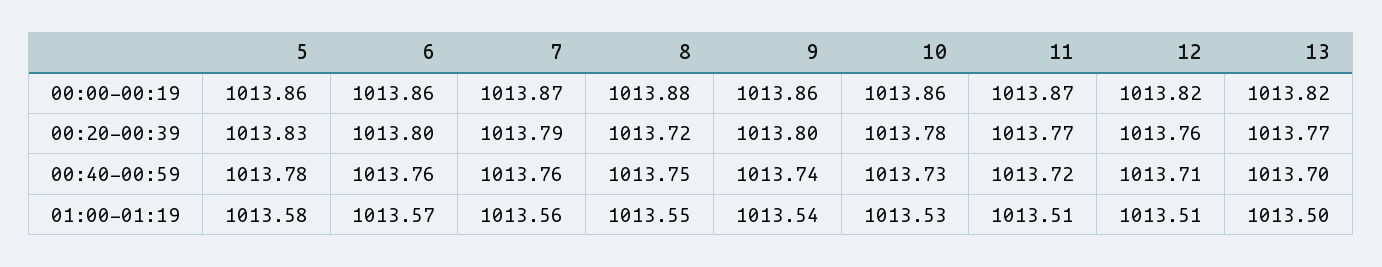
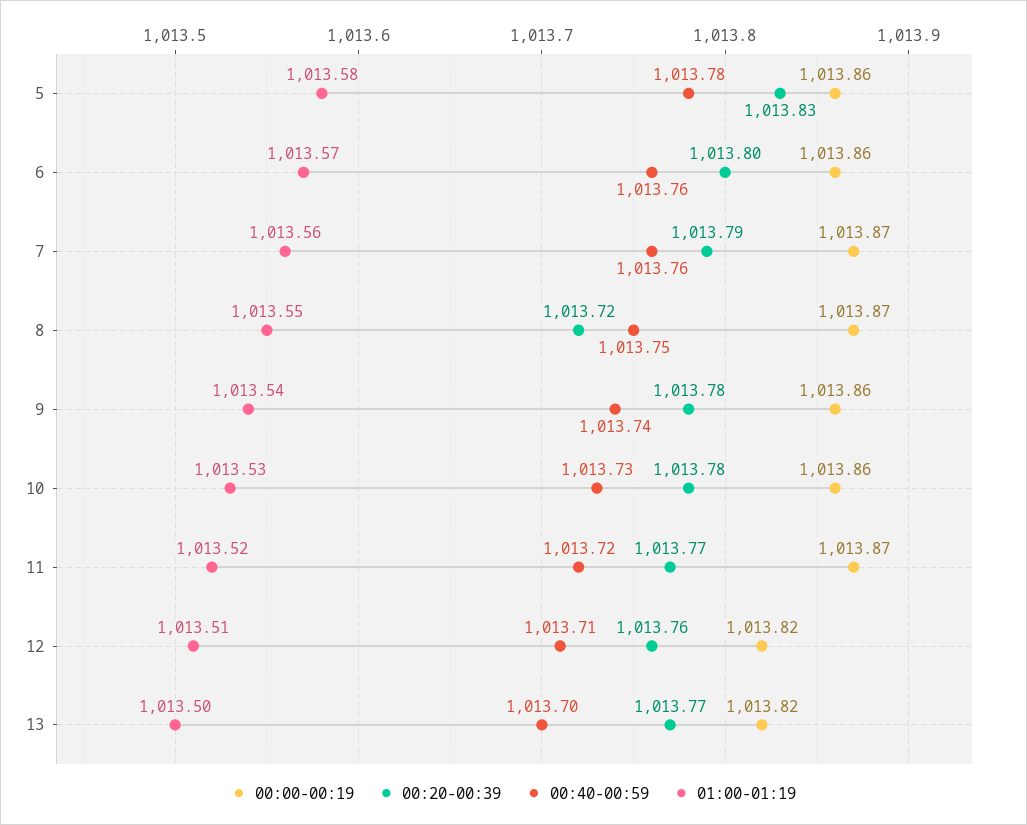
  {
    "00:00-00:19": {
      "5": 1013.86,
      "6": 1013.86,
      "7": 1013.87,
-     "8": 1013.88,
+     "8": 1013.87,
      "9": 1013.86,
      "10": 1013.86,
      "11": 1013.87,
      "12": 1013.82,
      "13": 1013.82
    },
    "00:20-00:39": {
      "5": 1013.83,
      "6": 1013.8,
      "7": 1013.79,
      "8": 1013.72,
-     "9": 1013.8,
+     "9": 1013.78,
      "10": 1013.78,
      "11": 1013.77,
      "12": 1013.76,
      "13": 1013.77
    },
    "00:40-00:59": {
      "5": 1013.78,
      "6": 1013.76,
      "7": 1013.76,
      "8": 1013.75,
      "9": 1013.74,
      "10": 1013.73,
      "11": 1013.72,
      "12": 1013.71,
      "13": 1013.7
    },
    "01:00-01:19": {
      "5": 1013.58,
      "6": 1013.57,
      "7": 1013.56,
      "8": 1013.55,
      "9": 1013.54,
      "10": 1013.53,
-     "11": 1013.51,
+     "11": 1013.52,
      "12": 1013.51,
      "13": 1013.5
    }
  }

